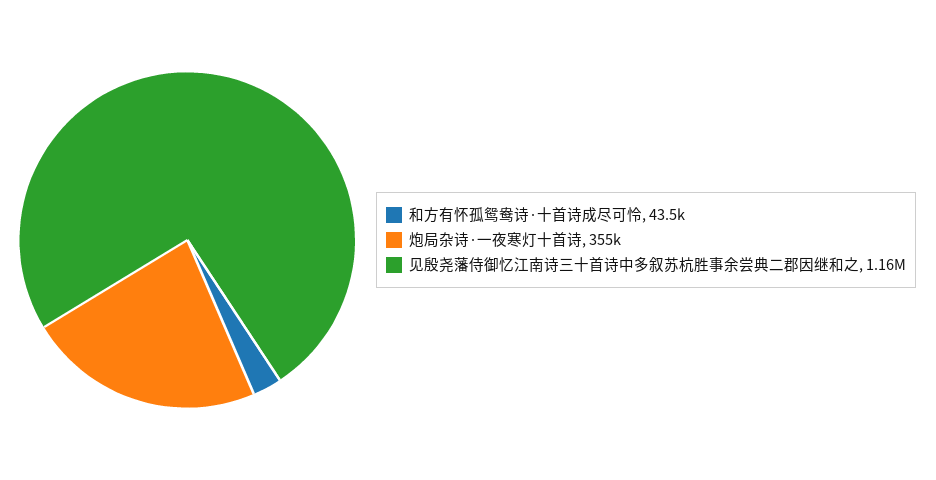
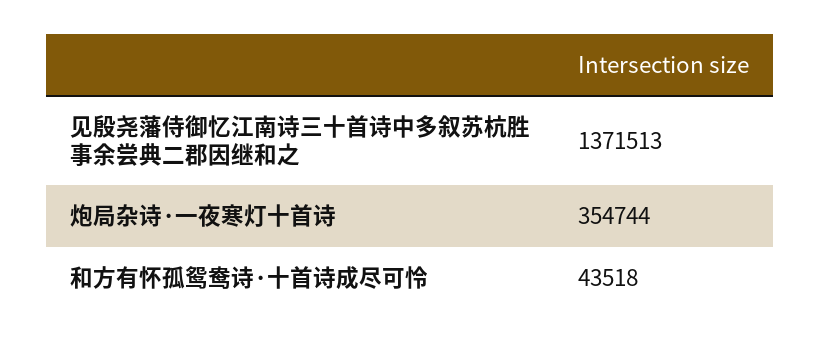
  {
    "和方有怀孤鸳鸯诗·十首诗成尽可怜": 43518,
    "炮局杂诗·一夜寒灯十首诗": 354744,
-   "见殷尧藩侍御忆江南诗三十首诗中多叙苏杭胜事余尝典二郡因继和之": 1160000
+   "见殷尧藩侍御忆江南诗三十首诗中多叙苏杭胜事余尝典二郡因继和之": 1371513
  }

